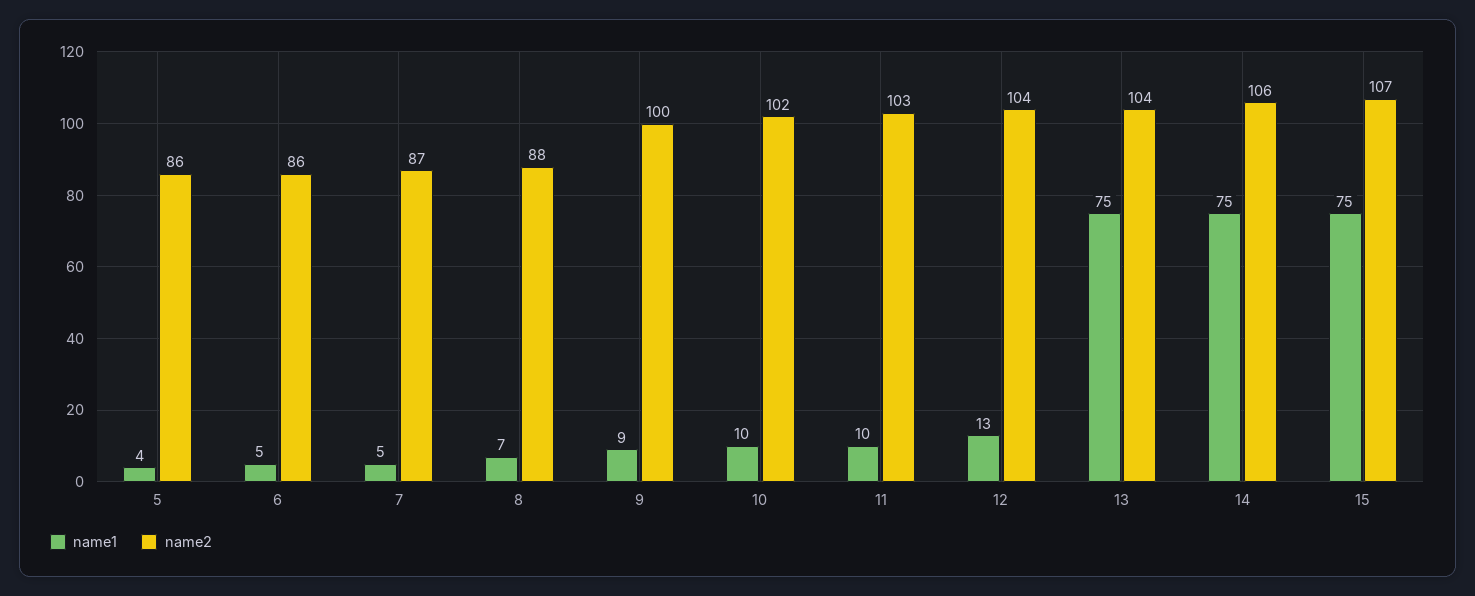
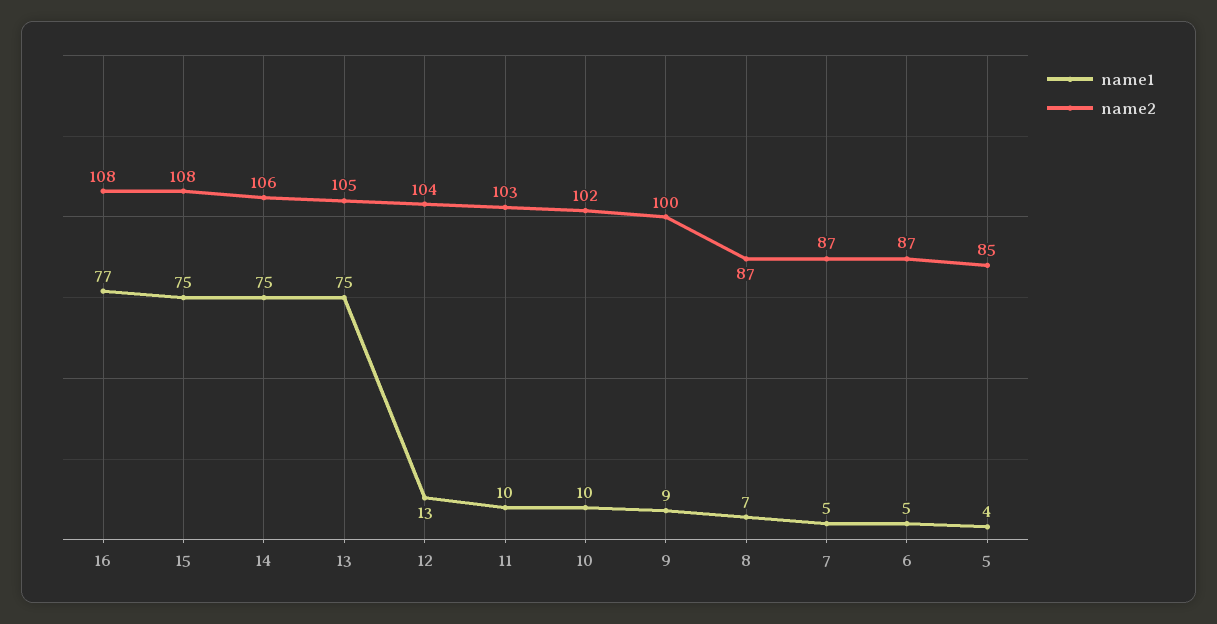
  {
    "name1": {
      "5": 4,
      "6": 5,
      "7": 5,
      "8": 7,
      "9": 9,
      "10": 10,
      "11": 10,
      "12": 13,
      "13": 75,
      "14": 75,
-     "15": 75
+     "15": 75,
+     "16": 77
    },
    "name2": {
-     "5": 86,
+     "5": 85,
-     "6": 86,
+     "6": 87,
      "7": 87,
-     "8": 88,
+     "8": 87,
      "9": 100,
      "10": 102,
      "11": 103,
      "12": 104,
-     "13": 104,
+     "13": 105,
      "14": 106,
-     "15": 107
+     "15": 108,
+     "16": 108
    }
  }

